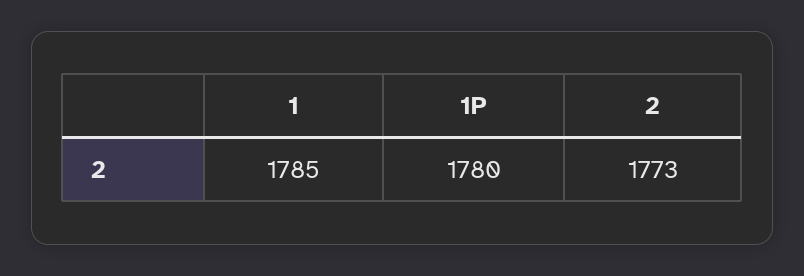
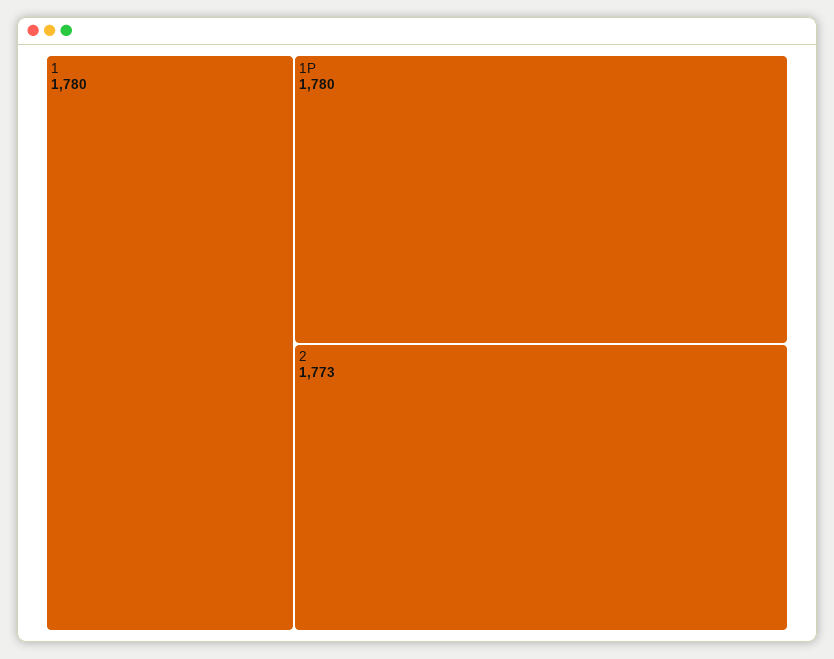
  {
-   "1": 1785,
+   "1": 1780,
    "1P": 1780,
    "2": 1773
  }

